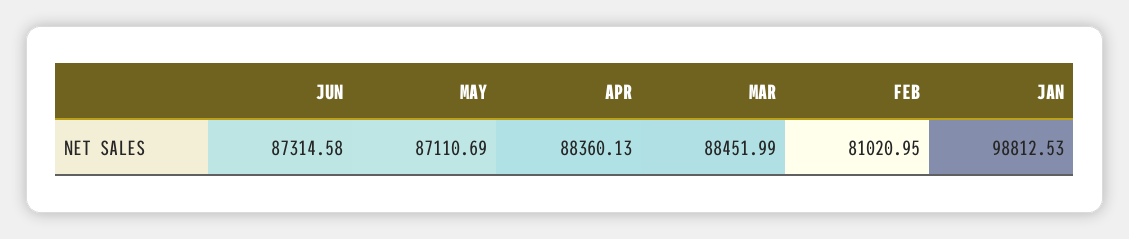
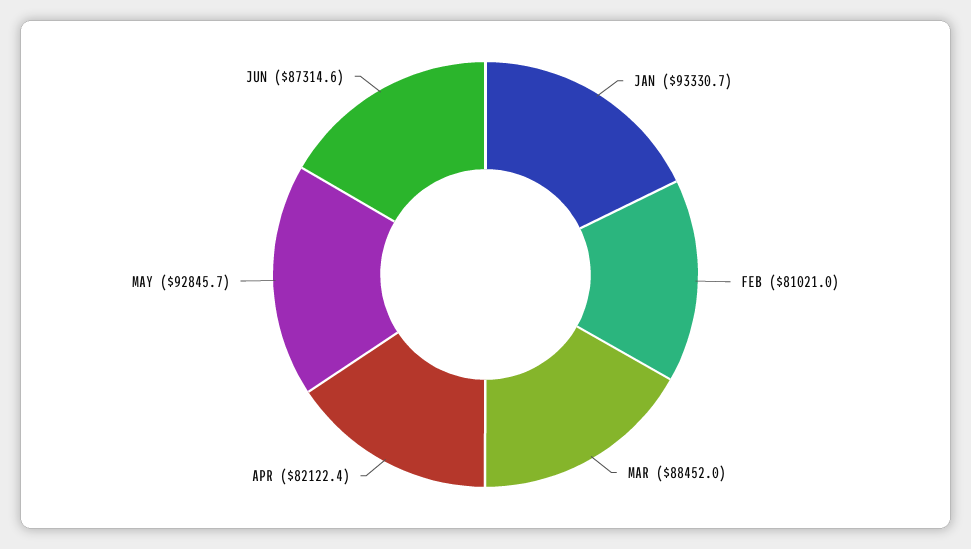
  {
    "JUN": 87314.58,
-   "MAY": 87110.69,
+   "MAY": 92845.7,
-   "APR": 88360.13,
+   "APR": 82122.4,
    "MAR": 88451.99,
    "FEB": 81020.95,
-   "JAN": 98812.53
+   "JAN": 93330.7
  }

